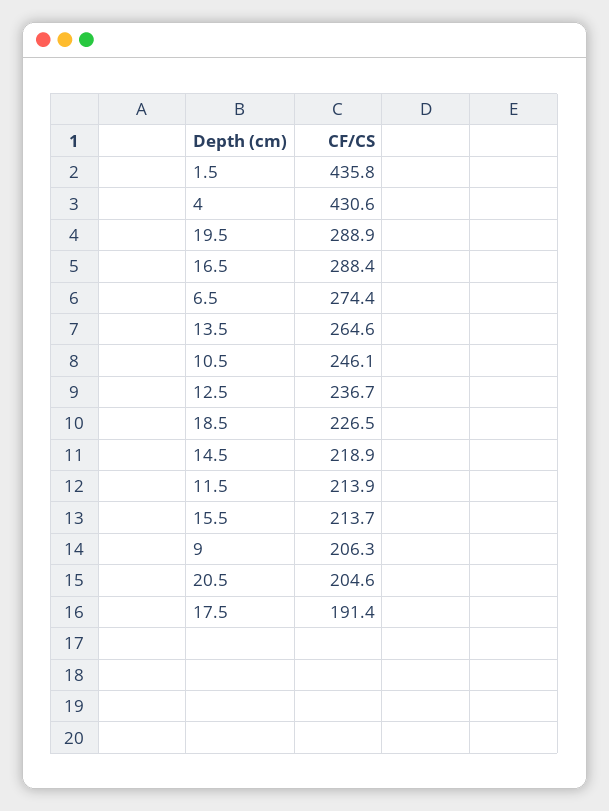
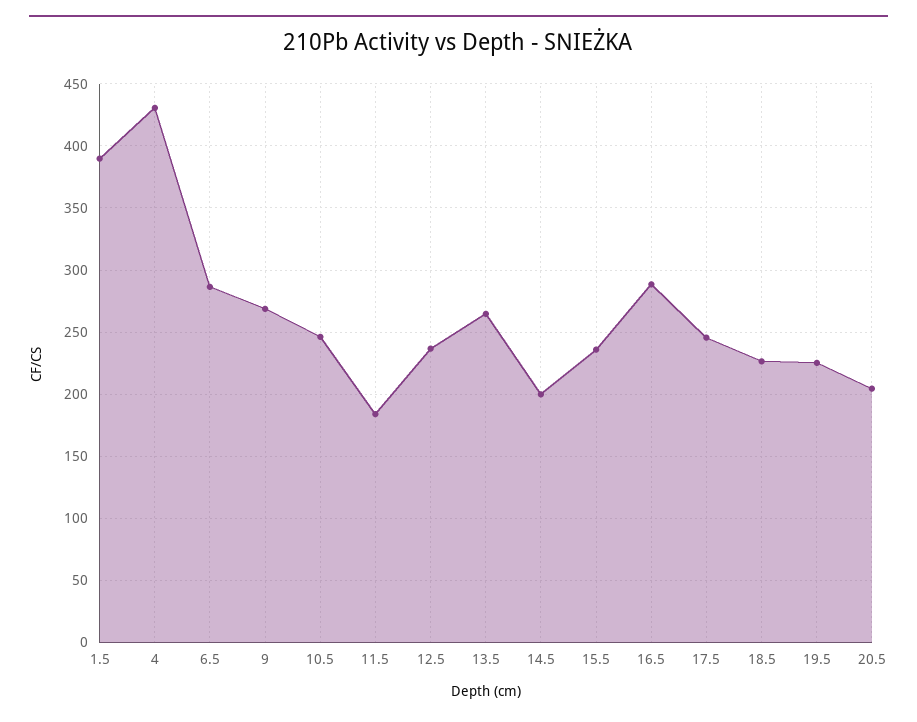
  {
-   "1.5": 435.8,
+   "1.5": 390,
    "4": 430.6,
-   "19.5": 288.9,
+   "19.5": 225,
    "16.5": 288.4,
-   "6.5": 274.4,
+   "6.5": 285,
    "13.5": 264.6,
    "10.5": 246.1,
    "12.5": 236.7,
    "18.5": 226.5,
-   "14.5": 218.9,
+   "14.5": 200,
-   "11.5": 213.9,
+   "11.5": 185,
-   "15.5": 213.7,
+   "15.5": 235,
-   "9": 206.3,
+   "9": 270,
    "20.5": 204.6,
-   "17.5": 191.4
+   "17.5": 245
  }

